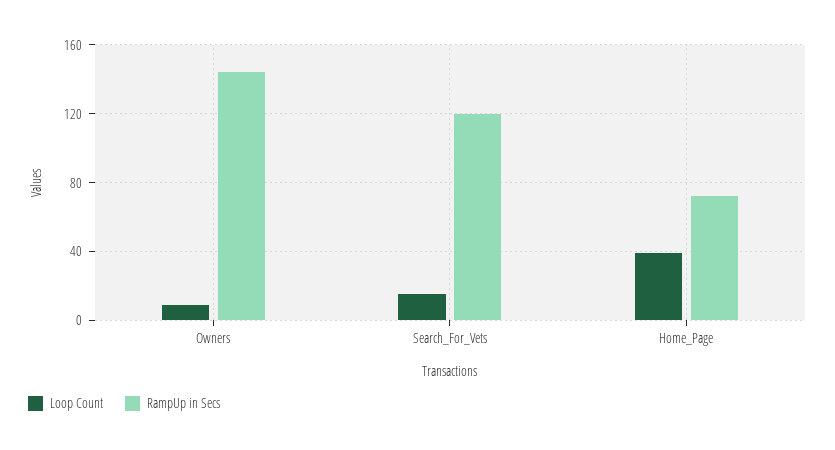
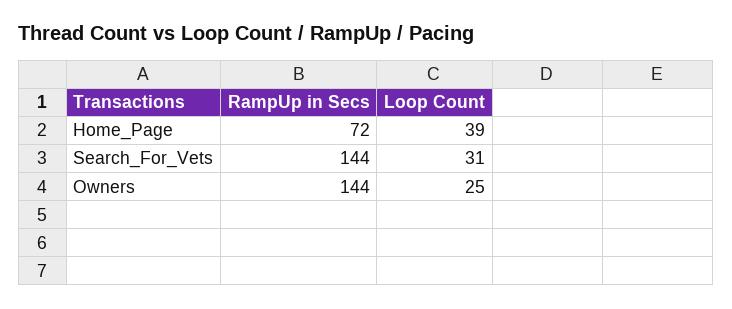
  {
    "Loop Count": {
-     "Owners": 10,
+     "Owners": 25,
-     "Search_For_Vets": 15,
+     "Search_For_Vets": 31,
      "Home_Page": 39
    },
    "RampUp in Secs": {
      "Owners": 144,
-     "Search_For_Vets": 120,
+     "Search_For_Vets": 144,
      "Home_Page": 72
    }
  }

